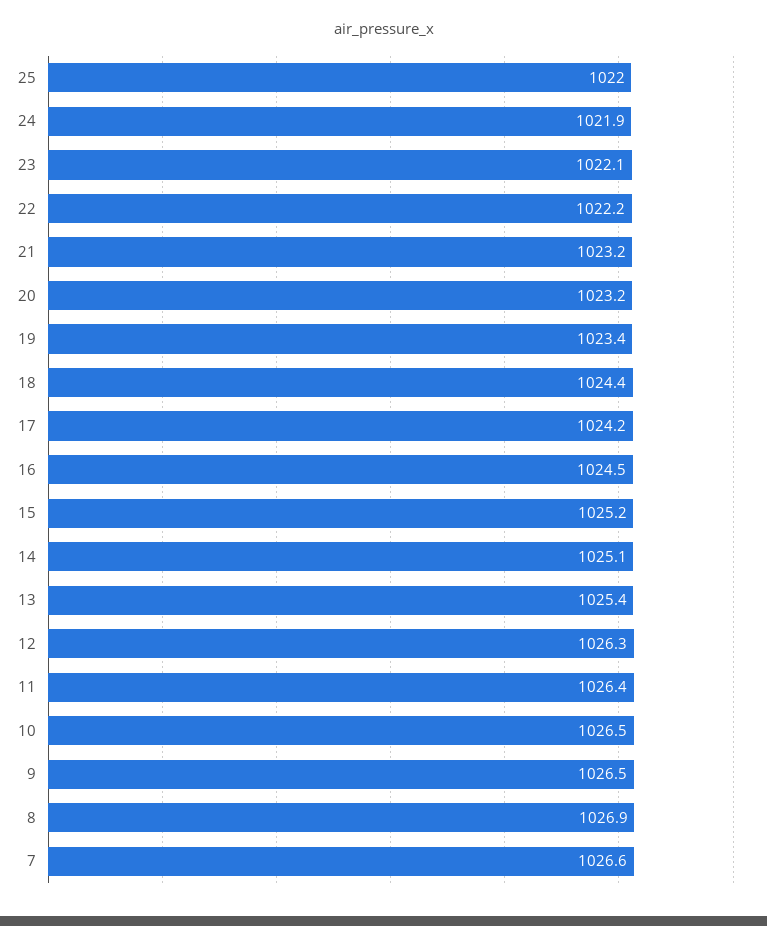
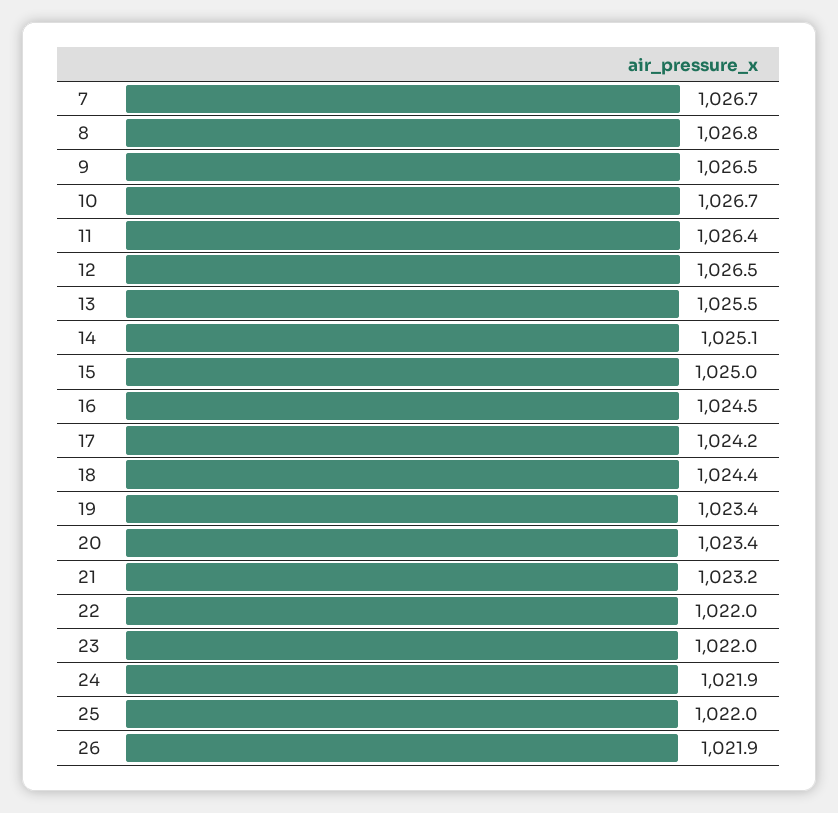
  {
    "25": 1022,
    "24": 1021.9,
-   "23": 1022.1,
+   "23": 1022,
-   "22": 1022.2,
+   "22": 1022,
    "21": 1023.2,
-   "20": 1023.2,
+   "20": 1023.4,
    "19": 1023.4,
    "18": 1024.4,
    "17": 1024.2,
    "16": 1024.5,
-   "15": 1025.2,
+   "15": 1025,
    "14": 1025.1,
-   "13": 1025.4,
+   "13": 1025.5,
-   "12": 1026.3,
+   "12": 1026.5,
    "11": 1026.4,
-   "10": 1026.5,
+   "10": 1026.7,
    "9": 1026.5,
-   "8": 1026.9,
+   "8": 1026.8,
-   "7": 1026.6
+   "7": 1026.7,
+   "26": 1021.9
  }

